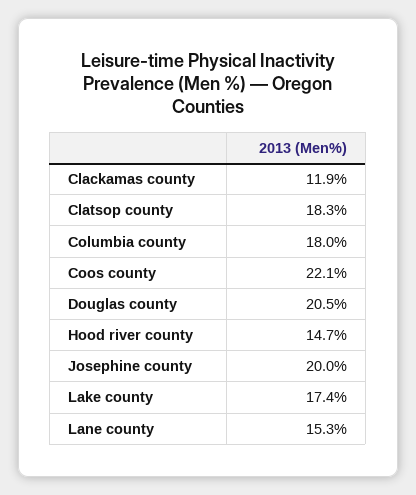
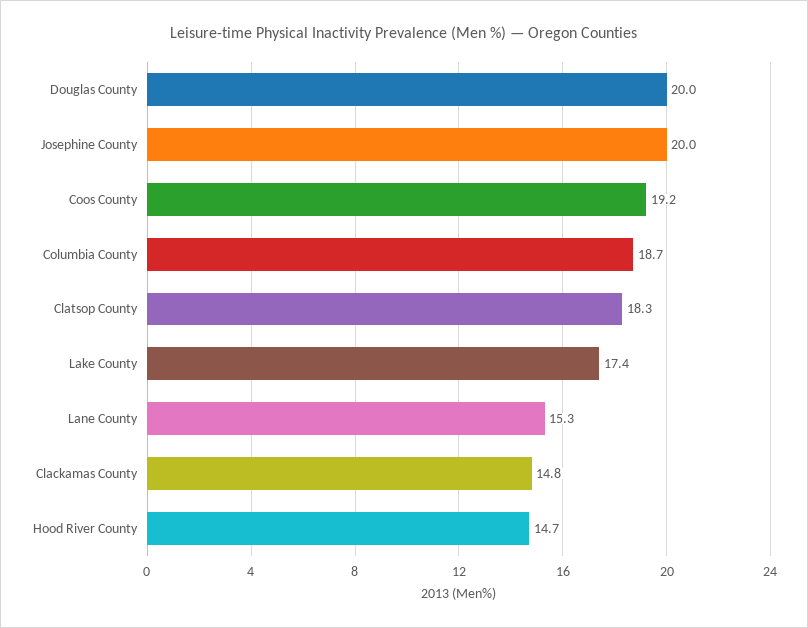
  {
-   "Clackamas county": 11.9,
+   "Clackamas county": 14.8,
    "Clatsop county": 18.3,
-   "Columbia county": 18,
+   "Columbia county": 18.7,
-   "Coos county": 22.1,
+   "Coos county": 19.2,
-   "Douglas county": 20.5,
+   "Douglas county": 20,
    "Hood river county": 14.7,
    "Josephine county": 20,
    "Lake county": 17.4,
    "Lane county": 15.3
  }

